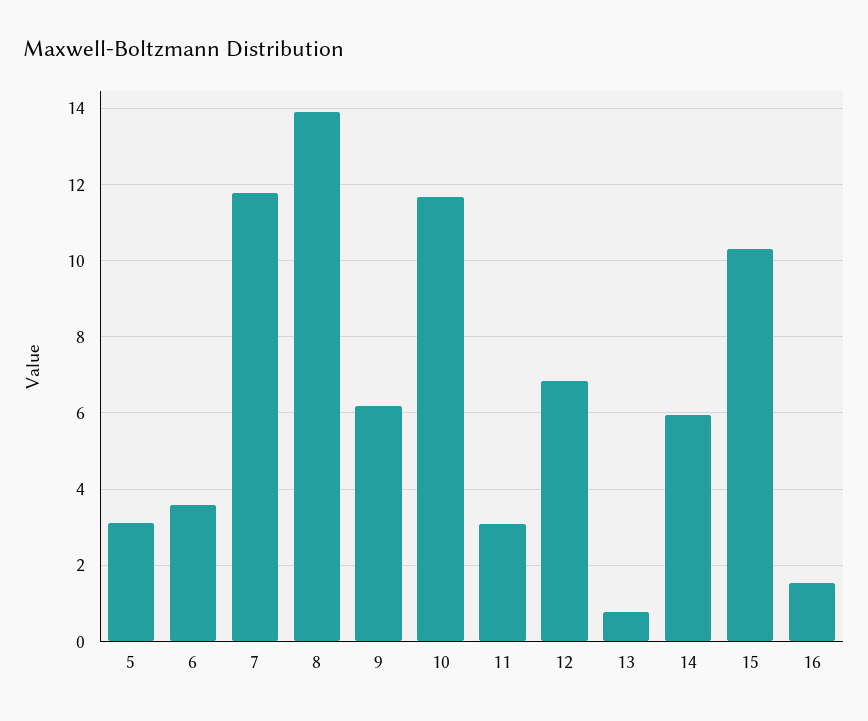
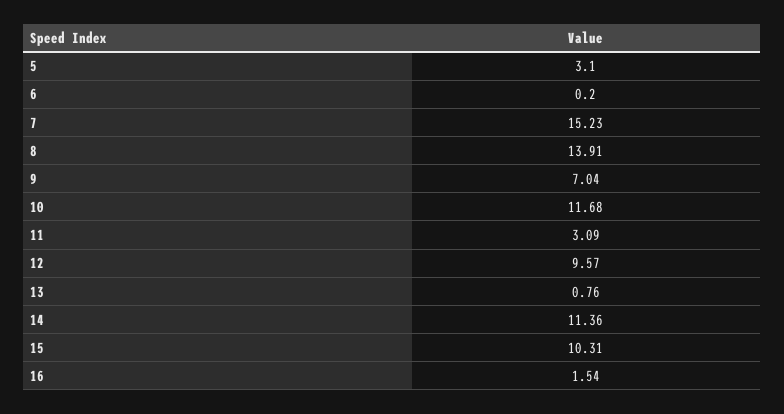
  {
    "5": 3.1,
-   "6": 3.6,
+   "6": 0.2,
-   "7": 11.8,
+   "7": 15.23,
    "8": 13.91,
-   "9": 6.2,
+   "9": 7.04,
    "10": 11.68,
    "11": 3.09,
-   "12": 6.8,
+   "12": 9.57,
    "13": 0.76,
-   "14": 6,
+   "14": 11.36,
    "15": 10.31,
    "16": 1.54
  }

